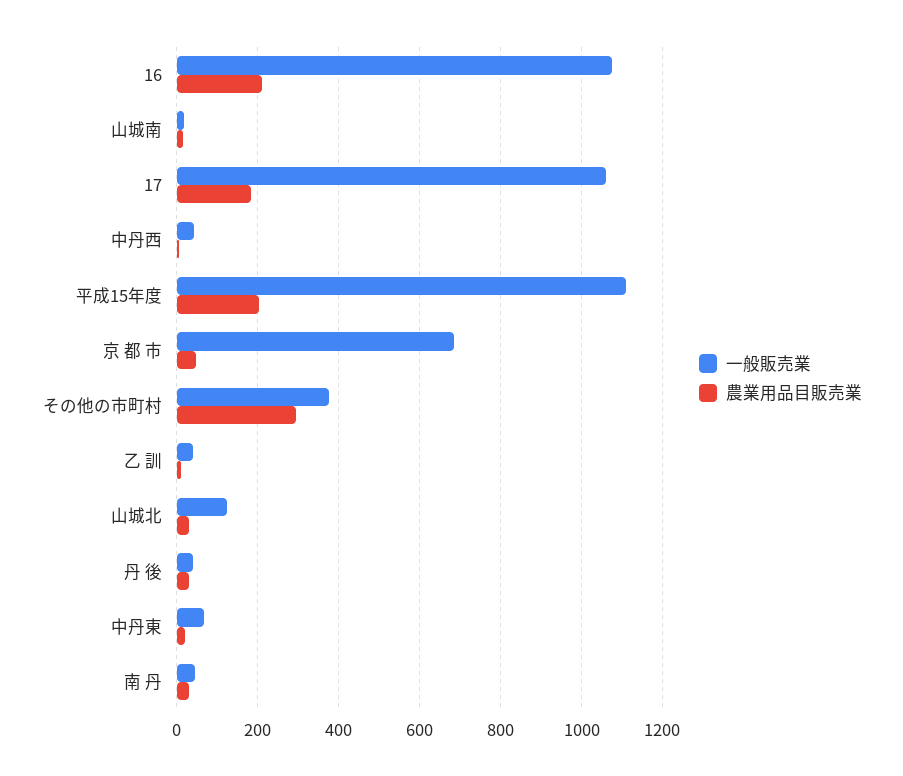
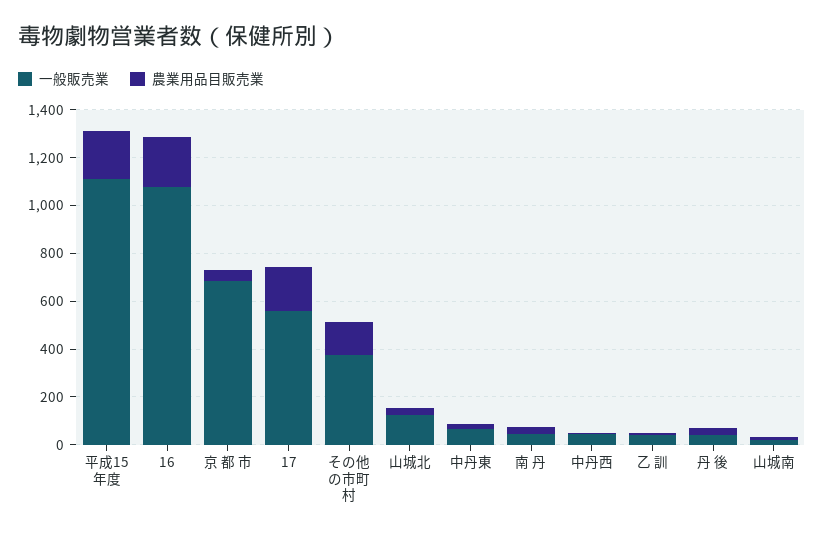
  {
    "一般販売業": {
      "16": 1080,
      "山城南": 20,
-     "17": 1060,
+     "17": 550,
      "中丹西": 40,
      "平成15年度": 1120,
      "京 都 市": 680,
      "その他の市町村": 380,
      "乙 訓": 40,
      "山城北": 120,
      "丹 後": 40,
      "中丹東": 60,
      "南 丹": 40
    },
    "農業用品目販売業": {
      "16": 200,
      "山城南": 20,
      "17": 180,
      "中丹西": 0,
      "平成15年度": 200,
      "京 都 市": 40,
-     "その他の市町村": 300,
+     "その他の市町村": 150,
      "乙 訓": 0,
      "山城北": 20,
      "丹 後": 40,
      "中丹東": 20,
      "南 丹": 20
    }
  }

